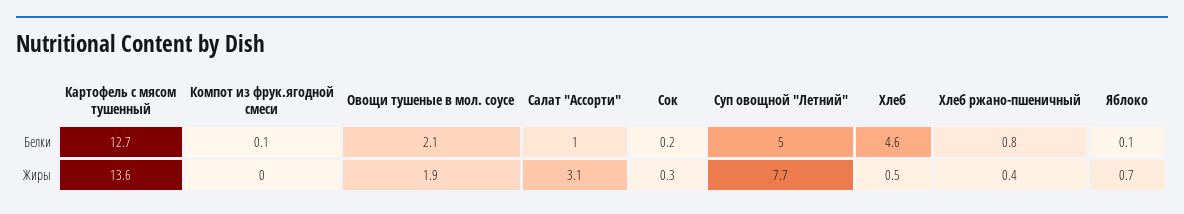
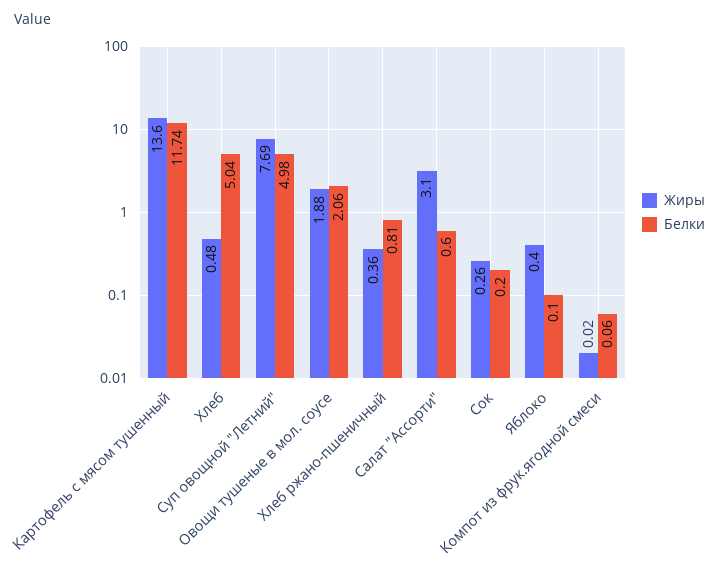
  {
    "Белки": {
-     "Картофель с мясом тушенный": 12.7,
+     "Картофель с мясом тушенный": 11.74,
      "Компот из фрук.ягодной смеси": 0.06,
      "Овощи тушеные в мол. соусе": 2.06,
-     "Салат \"Ассорти\"": 1,
+     "Салат \"Ассорти\"": 0.6,
      "Сок": 0.2,
      "Суп овощной \"Летний\"": 4.98,
-     "Хлеб": 4.6,
+     "Хлеб": 5.04,
      "Хлеб ржано-пшеничный": 0.81,
      "Яблоко": 0.1
    },
    "Жиры": {
      "Картофель с мясом тушенный": 13.6,
      "Компот из фрук.ягодной смеси": 0.02,
      "Овощи тушеные в мол. соусе": 1.88,
      "Салат \"Ассорти\"": 3.1,
      "Сок": 0.26,
      "Суп овощной \"Летний\"": 7.69,
      "Хлеб": 0.48,
      "Хлеб ржано-пшеничный": 0.36,
-     "Яблоко": 0.7
+     "Яблоко": 0.4
    }
  }

